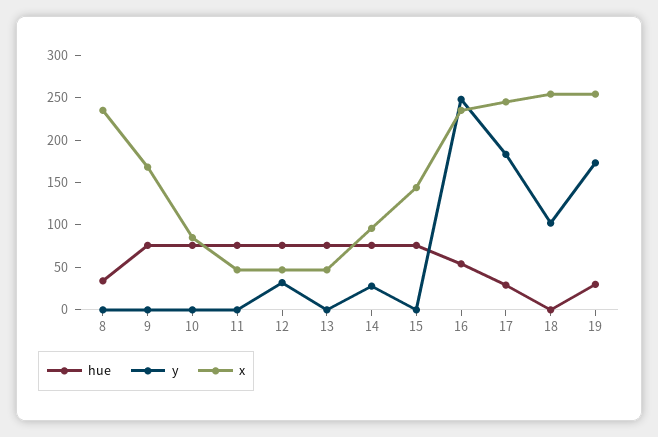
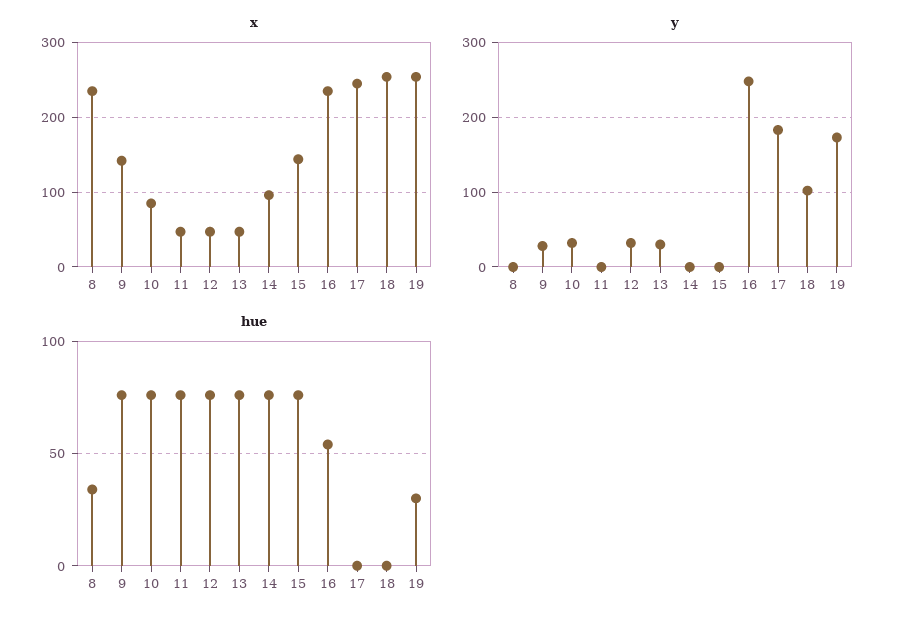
  {
    "hue": {
      "8": 35,
      "9": 75,
      "10": 75,
      "11": 75,
      "12": 75,
      "13": 75,
      "14": 75,
      "15": 75,
      "16": 55,
-     "17": 30,
+     "17": 0,
      "18": 0,
      "19": 30
    },
    "y": {
      "8": 0,
-     "9": 0,
+     "9": 30,
-     "10": 0,
+     "10": 30,
      "11": 0,
      "12": 30,
-     "13": 0,
+     "13": 30,
-     "14": 30,
+     "14": 0,
      "15": 0,
      "16": 250,
      "17": 180,
      "18": 100,
      "19": 170
    },
    "x": {
      "8": 240,
-     "9": 170,
+     "9": 140,
      "10": 90,
      "11": 50,
      "12": 50,
      "13": 50,
      "14": 100,
      "15": 140,
      "16": 240,
      "17": 250,
      "18": 250,
      "19": 250
    }
  }

